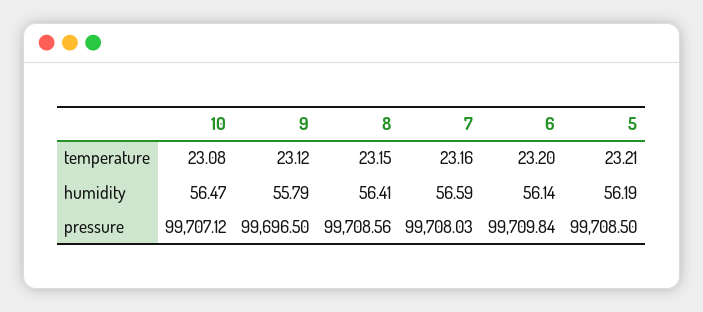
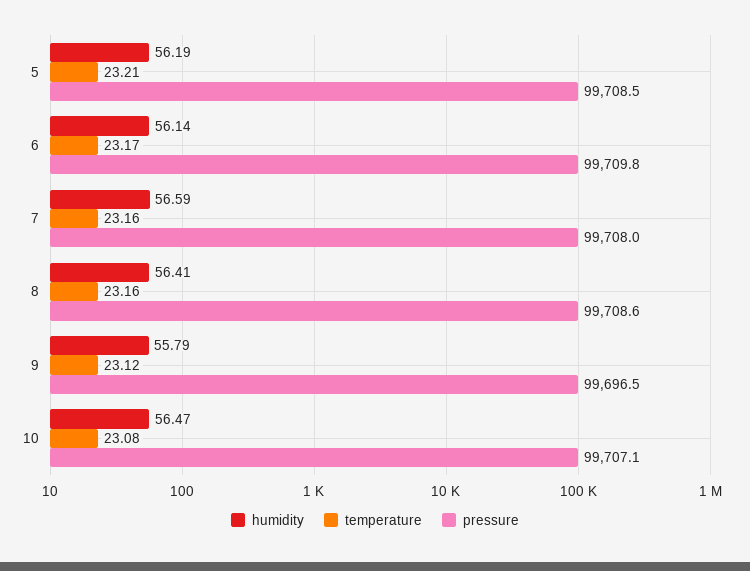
  {
    "temperature": {
      "10": 23.08,
      "9": 23.12,
-     "8": 23.15,
+     "8": 23.16,
      "7": 23.16,
-     "6": 23.2,
+     "6": 23.17,
      "5": 23.21
    },
    "humidity": {
      "10": 56.47,
      "9": 55.79,
      "8": 56.41,
      "7": 56.59,
      "6": 56.14,
      "5": 56.19
    },
    "pressure": {
      "10": 99707.12,
      "9": 99696.5,
      "8": 99708.56,
      "7": 99708.03,
      "6": 99709.84,
      "5": 99708.5
    }
  }

